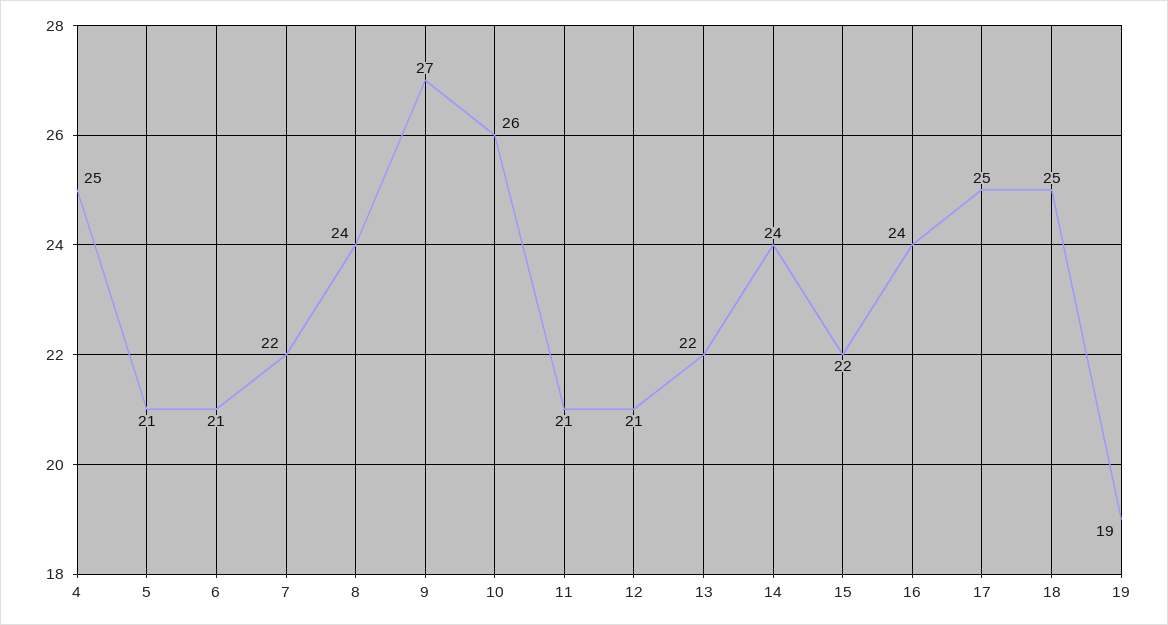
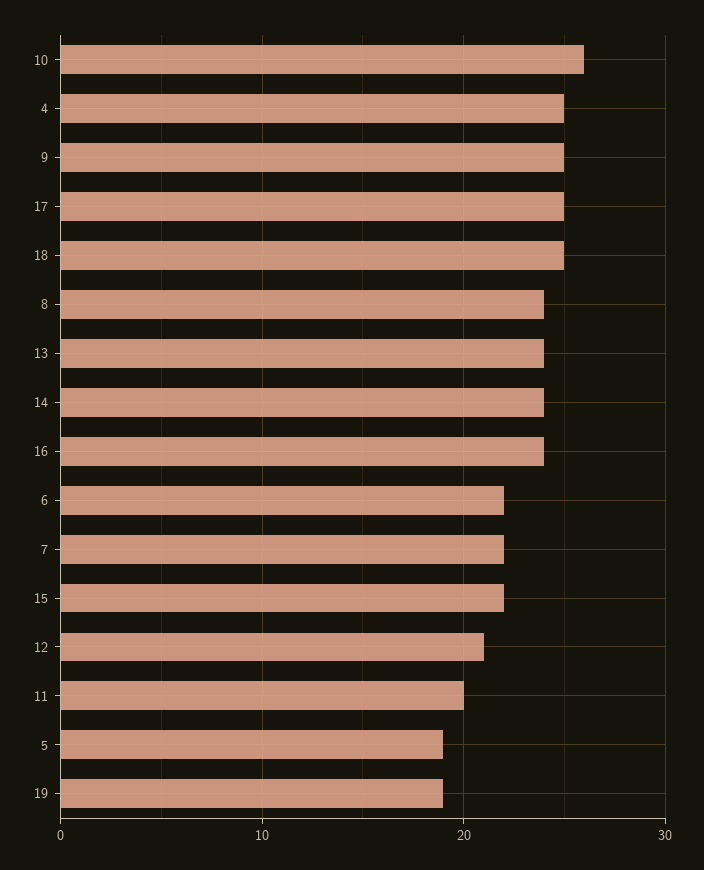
  {
    "4": 25,
-   "5": 21,
+   "5": 19,
-   "6": 21,
+   "6": 22,
    "7": 22,
    "8": 24,
-   "9": 27,
+   "9": 25,
    "10": 26,
-   "11": 21,
+   "11": 20,
    "12": 21,
-   "13": 22,
+   "13": 24,
    "14": 24,
    "15": 22,
    "16": 24,
    "17": 25,
    "18": 25,
    "19": 19
  }

